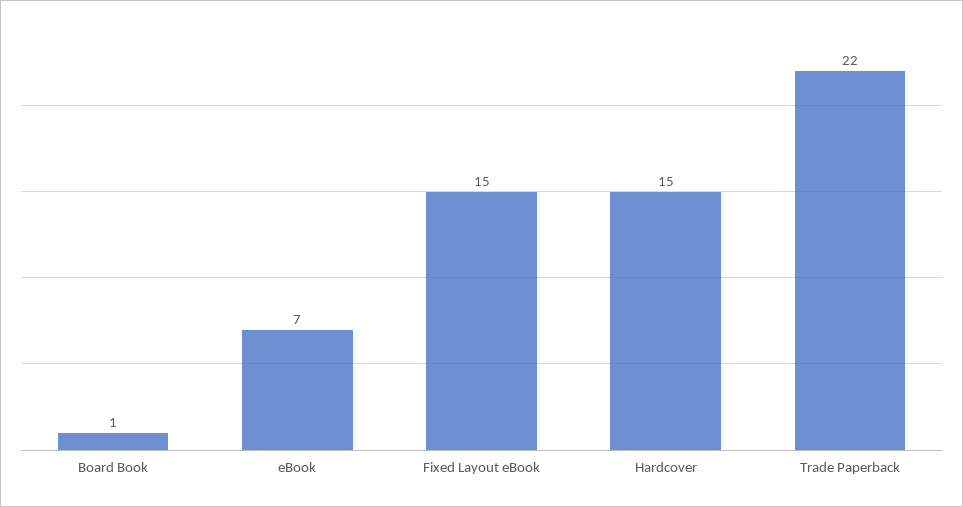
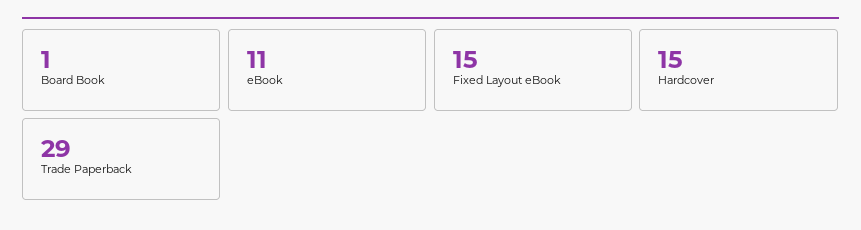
  {
    "Board Book": 1,
-   "eBook": 7,
+   "eBook": 11,
    "Fixed Layout eBook": 15,
    "Hardcover": 15,
-   "Trade Paperback": 22
+   "Trade Paperback": 29
  }

